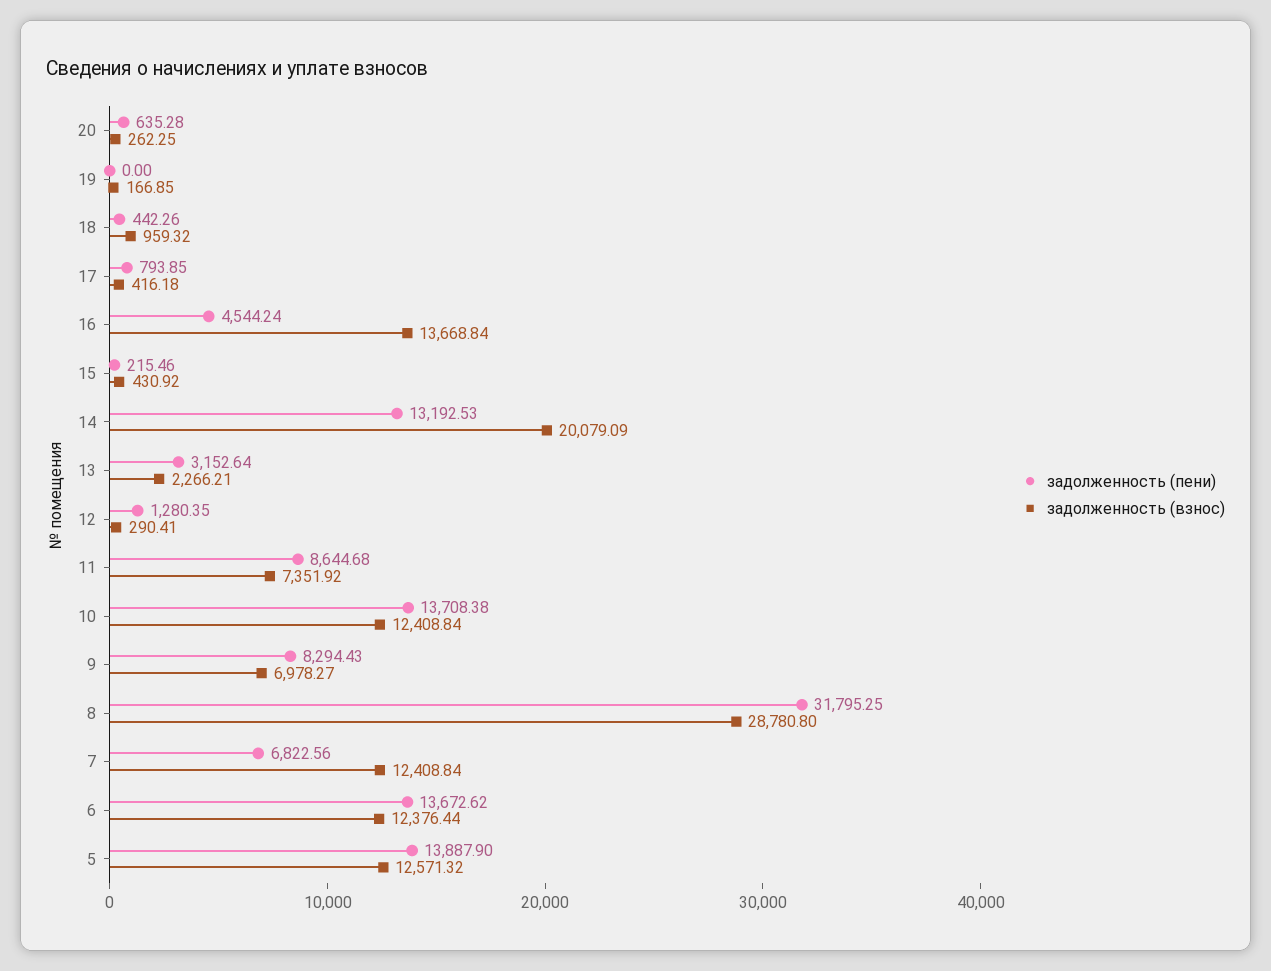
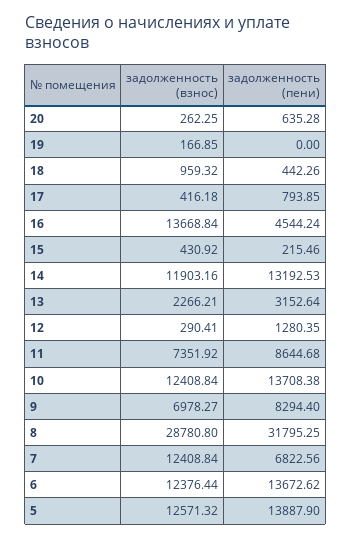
  {
    "задолженность (пени)": {
      "20": 635.28,
      "19": 0,
      "18": 442.26,
      "17": 793.85,
      "16": 4544.24,
      "15": 215.46,
      "14": 13192.53,
      "13": 3152.64,
      "12": 1280.35,
      "11": 8644.68,
      "10": 13708.38,
-     "9": 8294.43,
+     "9": 8294.4,
      "8": 31795.25,
      "7": 6822.56,
      "6": 13672.62,
      "5": 13887.9
    },
    "задолженность (взнос)": {
      "20": 262.25,
      "19": 166.85,
      "18": 959.32,
      "17": 416.18,
      "16": 13668.84,
      "15": 430.92,
-     "14": 20079.09,
+     "14": 11903.16,
      "13": 2266.21,
      "12": 290.41,
      "11": 7351.92,
      "10": 12408.84,
      "9": 6978.27,
      "8": 28780.8,
      "7": 12408.84,
      "6": 12376.44,
      "5": 12571.32
    }
  }

